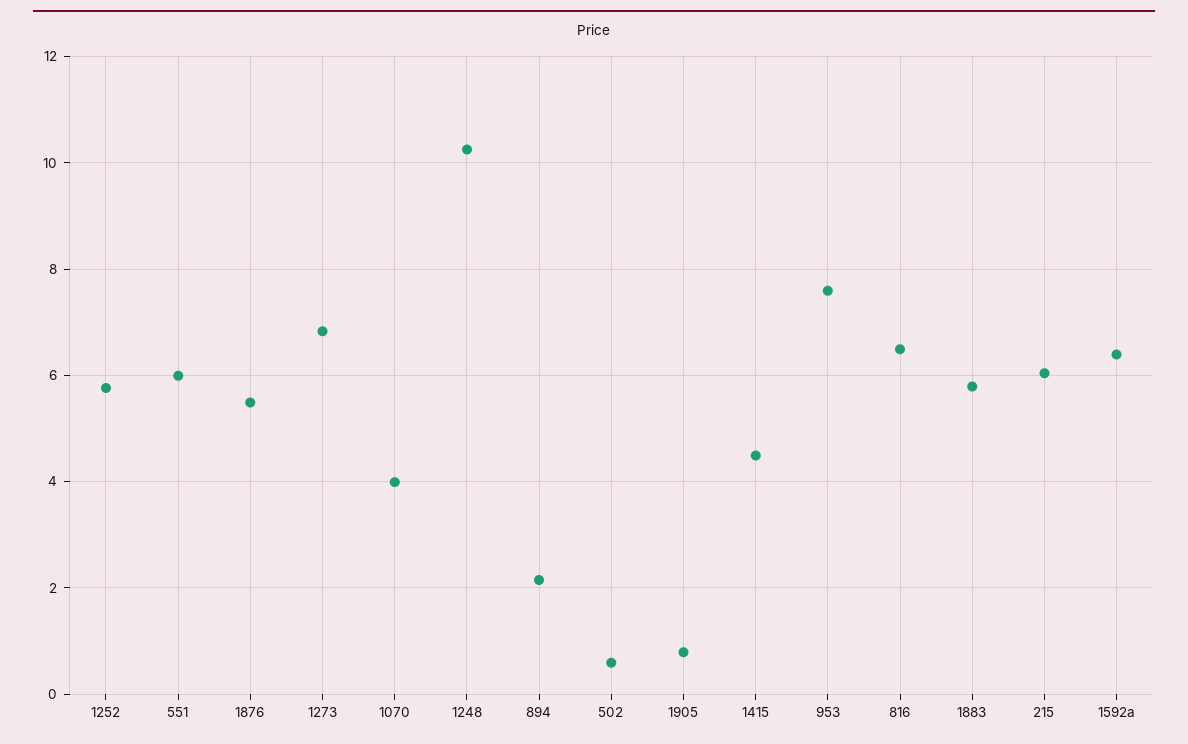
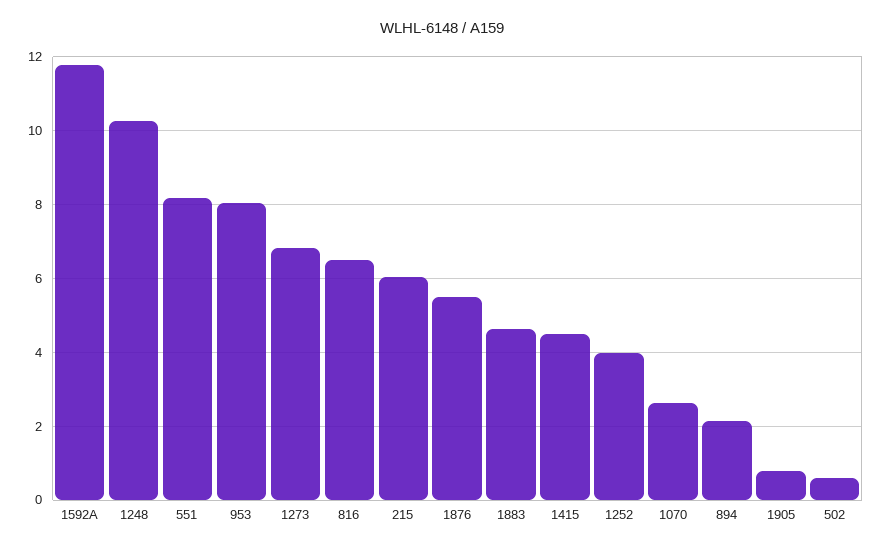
  {
-   "1252": 5.8,
+   "1252": 4,
-   "551": 6,
+   "551": 8.2,
    "1876": 5.4,
    "1273": 6.8,
-   "1070": 4,
+   "1070": 2.6,
    "1248": 10.2,
    "894": 2.2,
    "502": 0.6,
    "1905": 0.8,
    "1415": 4.4,
-   "953": 7.6,
+   "953": 8,
    "816": 6.4,
-   "1883": 5.8,
+   "1883": 4.6,
    "215": 6,
-   "1592a": 6.4
+   "1592a": 11.8
  }

